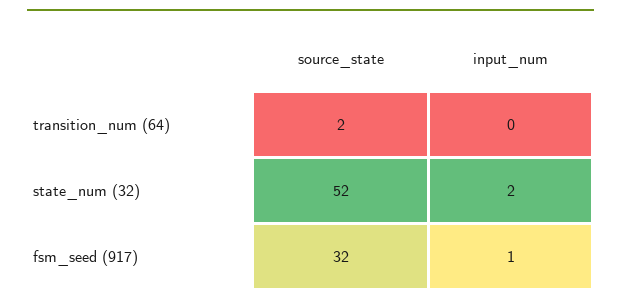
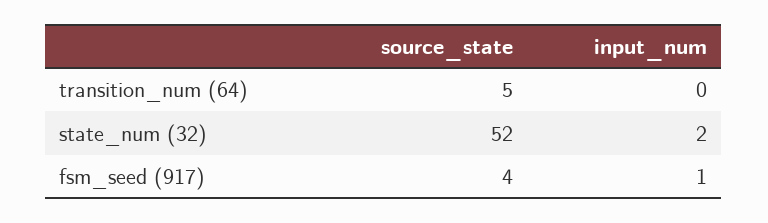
  {
    "source_state": {
-     "transition_num (64)": 2,
+     "transition_num (64)": 5,
      "state_num (32)": 52,
-     "fsm_seed (917)": 32
+     "fsm_seed (917)": 4
    },
    "input_num": {
      "transition_num (64)": 0,
      "state_num (32)": 2,
      "fsm_seed (917)": 1
    }
  }

